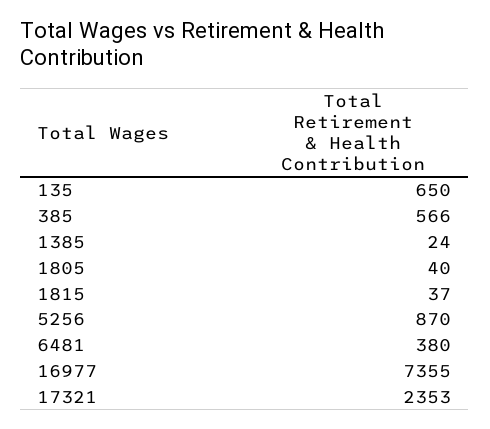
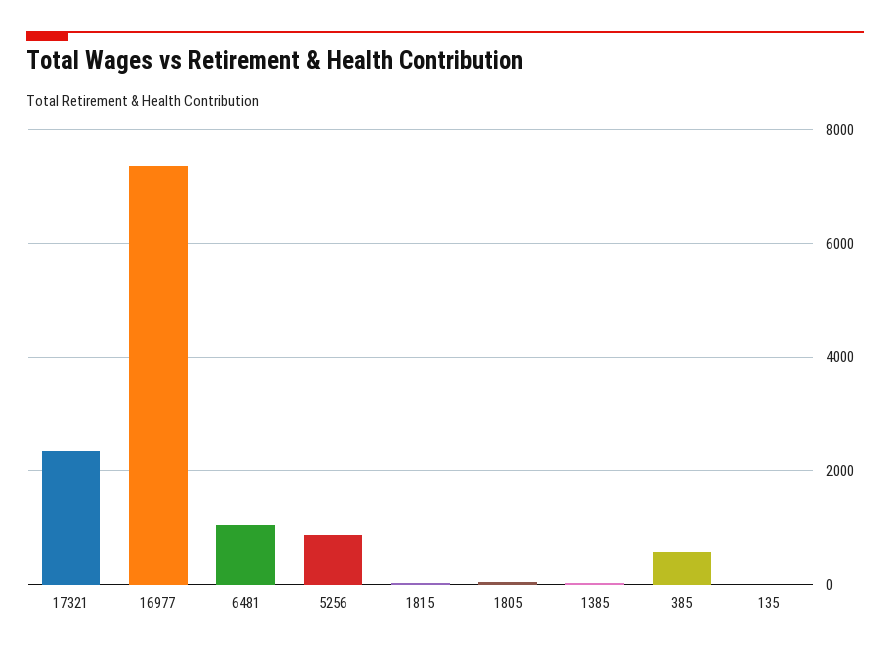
  {
-   "135": 650,
+   "135": 0,
    "385": 566,
    "1385": 24,
    "1805": 40,
    "1815": 37,
    "5256": 870,
-   "6481": 380,
+   "6481": 1000,
    "16977": 7355,
    "17321": 2353
  }

